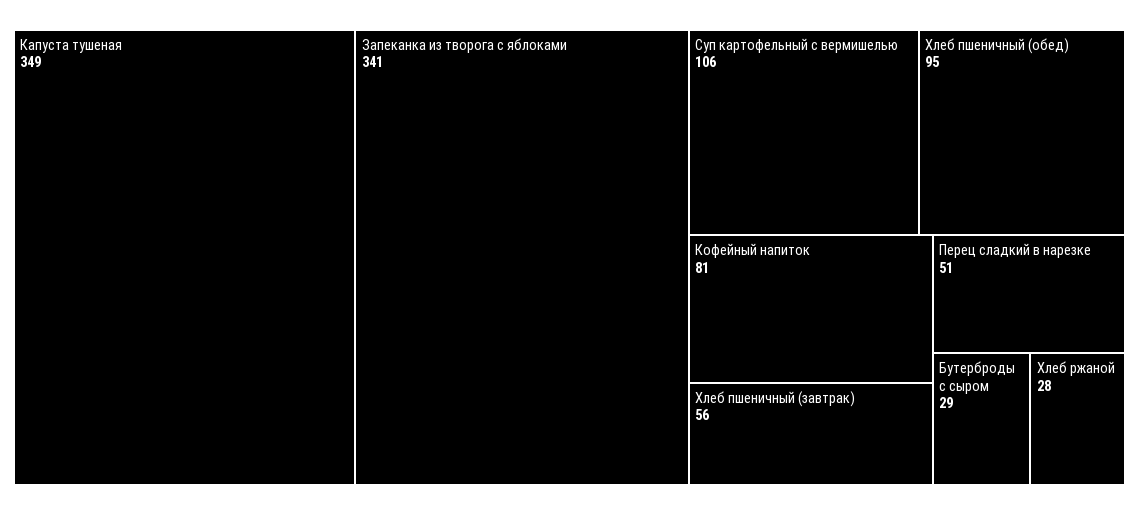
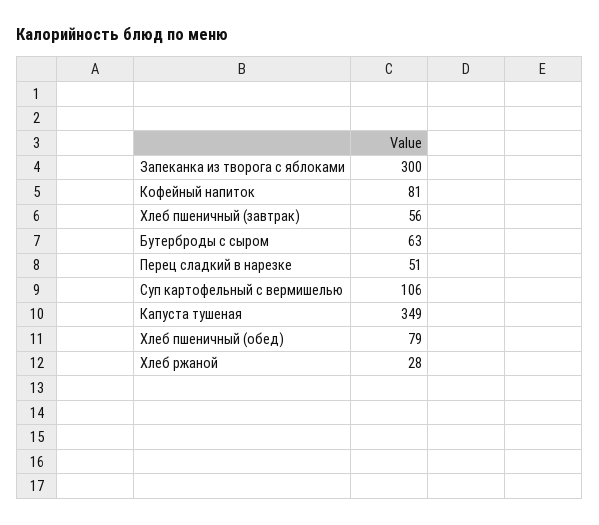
  {
    "Капуста тушеная": 349,
-   "Запеканка из творога с яблоками": 341,
+   "Запеканка из творога с яблоками": 300,
    "Суп картофельный с вермишелью": 106,
-   "Хлеб пшеничный (обед)": 95,
+   "Хлеб пшеничный (обед)": 79,
    "Кофейный напиток": 81,
    "Хлеб пшеничный (завтрак)": 56,
    "Перец сладкий в нарезке": 51,
-   "Бутерброды с сыром": 29,
+   "Бутерброды с сыром": 63,
    "Хлеб ржаной": 28
  }

